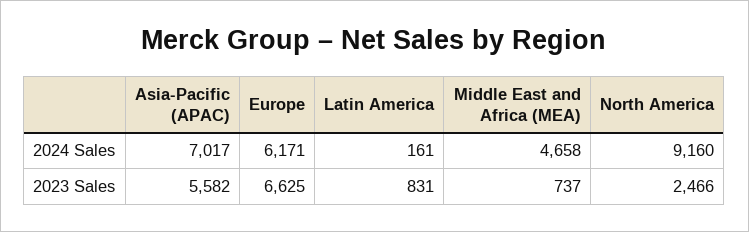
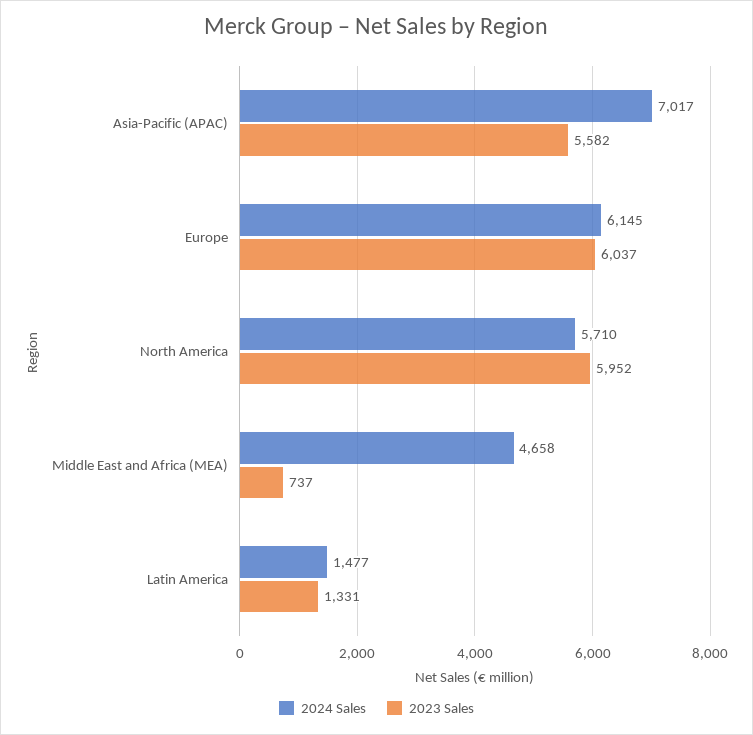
  {
    "2024 Sales": {
      "Asia-Pacific (APAC)": 7017,
-     "Europe": 6171,
+     "Europe": 6145,
-     "Latin America": 161,
+     "Latin America": 1477,
      "Middle East and Africa (MEA)": 4658,
-     "North America": 9160
+     "North America": 5710
    },
    "2023 Sales": {
      "Asia-Pacific (APAC)": 5582,
-     "Europe": 6625,
+     "Europe": 6037,
-     "Latin America": 831,
+     "Latin America": 1331,
      "Middle East and Africa (MEA)": 737,
-     "North America": 2466
+     "North America": 5952
    }
  }

